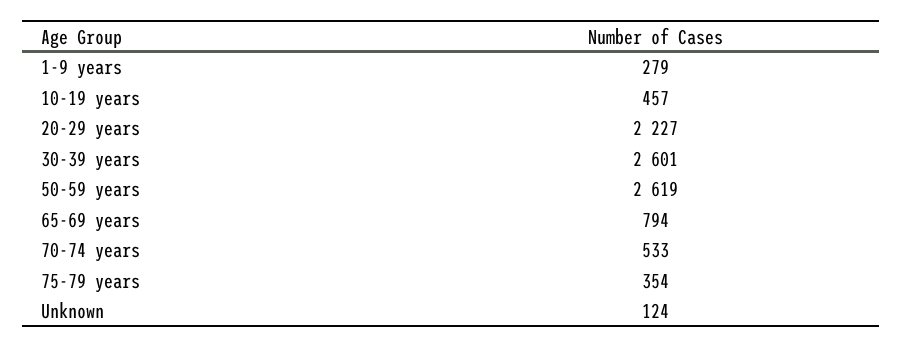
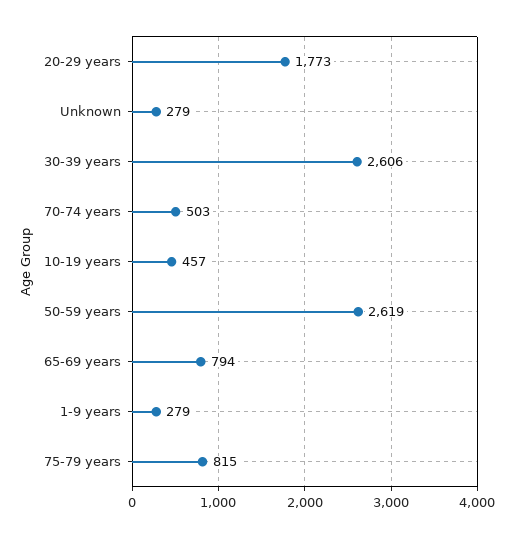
  {
    "1-9 years": 279,
    "10-19 years": 457,
-   "20-29 years": 2227,
+   "20-29 years": 1773,
-   "30-39 years": 2601,
+   "30-39 years": 2606,
    "50-59 years": 2619,
    "65-69 years": 794,
-   "70-74 years": 533,
+   "70-74 years": 503,
-   "75-79 years": 354,
+   "75-79 years": 815,
-   "Unknown": 124
+   "Unknown": 279
  }

